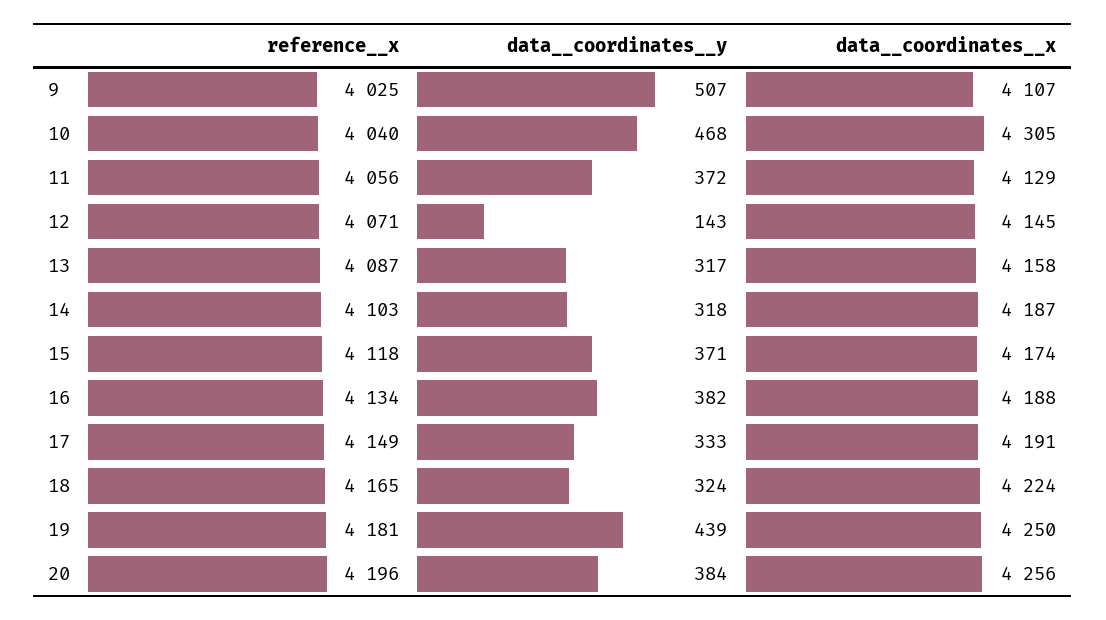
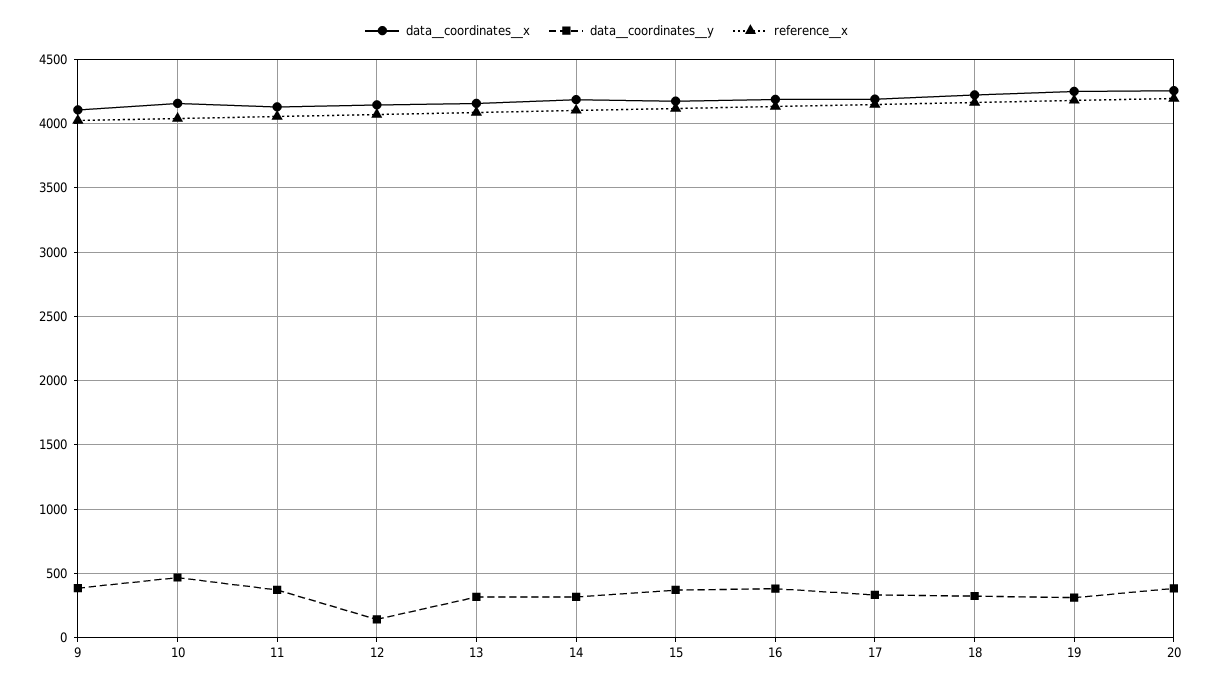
  {
    "reference__x": {
      "9": 4025,
      "10": 4040,
      "11": 4056,
      "12": 4071,
      "13": 4087,
      "14": 4103,
      "15": 4118,
      "16": 4134,
      "17": 4149,
      "18": 4165,
      "19": 4181,
      "20": 4196
    },
    "data__coordinates__y": {
-     "9": 507,
+     "9": 400,
      "10": 468,
      "11": 372,
      "12": 143,
      "13": 317,
      "14": 318,
      "15": 371,
      "16": 382,
      "17": 333,
      "18": 324,
-     "19": 439,
+     "19": 300,
      "20": 384
    },
    "data__coordinates__x": {
      "9": 4107,
-     "10": 4305,
+     "10": 4150,
      "11": 4129,
      "12": 4145,
      "13": 4158,
      "14": 4187,
      "15": 4174,
      "16": 4188,
      "17": 4191,
      "18": 4224,
      "19": 4250,
      "20": 4256
    }
  }

